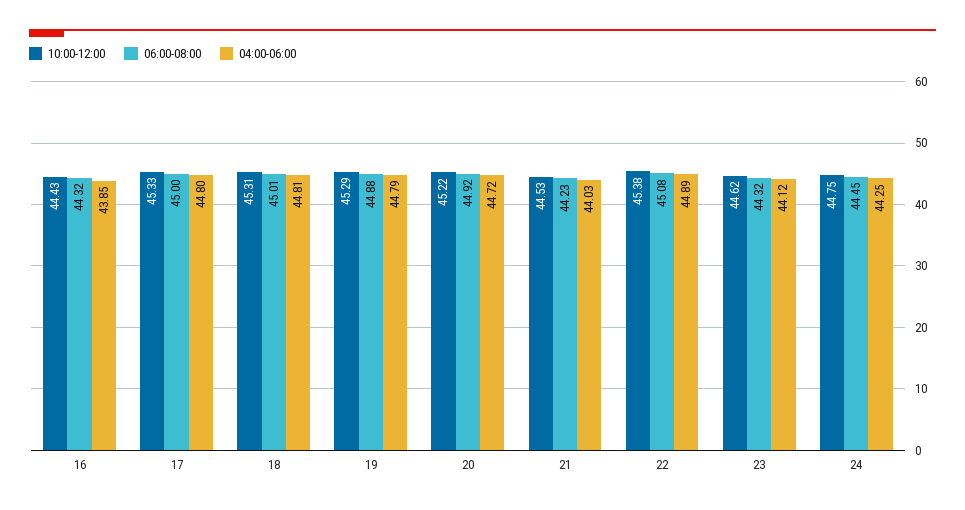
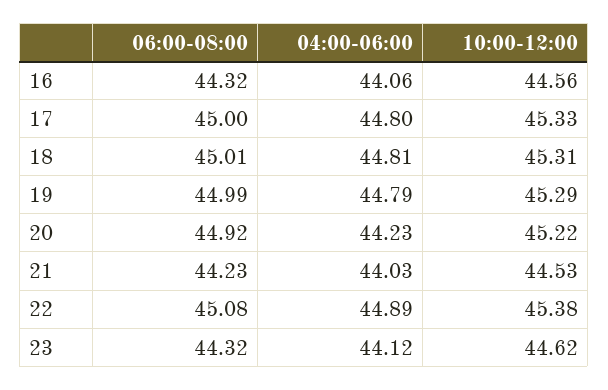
  {
    "10:00-12:00": {
-     "16": 44.43,
+     "16": 44.56,
      "17": 45.33,
      "18": 45.31,
      "19": 45.29,
      "20": 45.22,
      "21": 44.53,
      "22": 45.38,
-     "23": 44.62,
+     "23": 44.62
-     "24": 44.75
    },
    "06:00-08:00": {
      "16": 44.32,
      "17": 45,
      "18": 45.01,
-     "19": 44.88,
+     "19": 44.99,
      "20": 44.92,
      "21": 44.23,
      "22": 45.08,
-     "23": 44.32,
+     "23": 44.32
-     "24": 44.45
    },
    "04:00-06:00": {
-     "16": 43.85,
+     "16": 44.06,
      "17": 44.8,
      "18": 44.81,
      "19": 44.79,
-     "20": 44.72,
+     "20": 44.23,
      "21": 44.03,
      "22": 44.89,
-     "23": 44.12,
+     "23": 44.12
-     "24": 44.25
    }
  }

